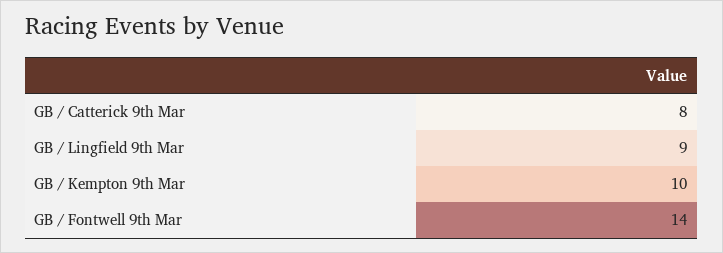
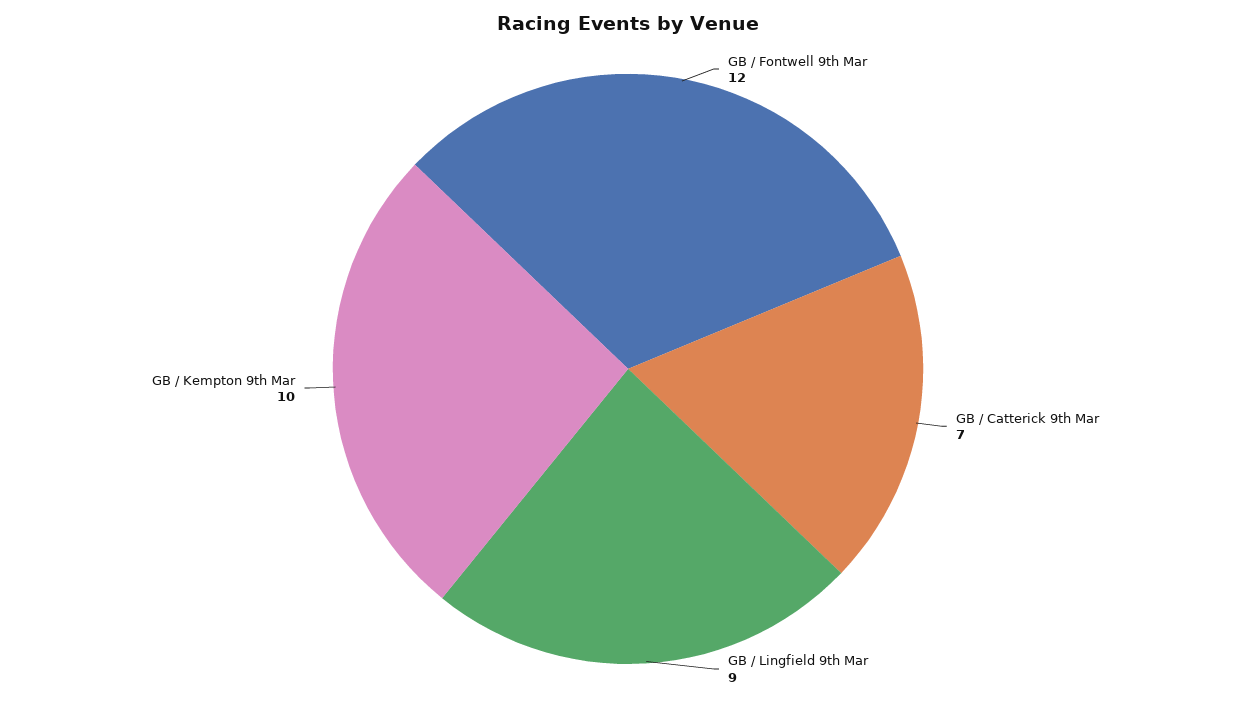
  {
-   "GB / Catterick 9th Mar": 8,
+   "GB / Catterick 9th Mar": 7,
    "GB / Lingfield 9th Mar": 9,
    "GB / Kempton 9th Mar": 10,
-   "GB / Fontwell 9th Mar": 14
+   "GB / Fontwell 9th Mar": 12
  }

